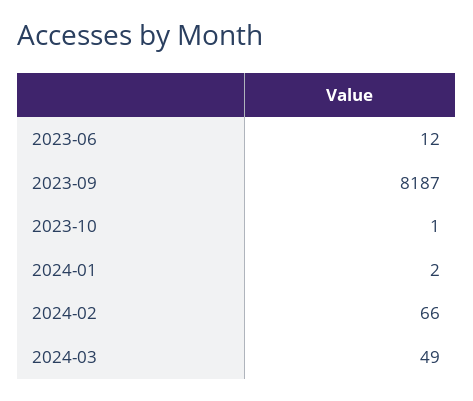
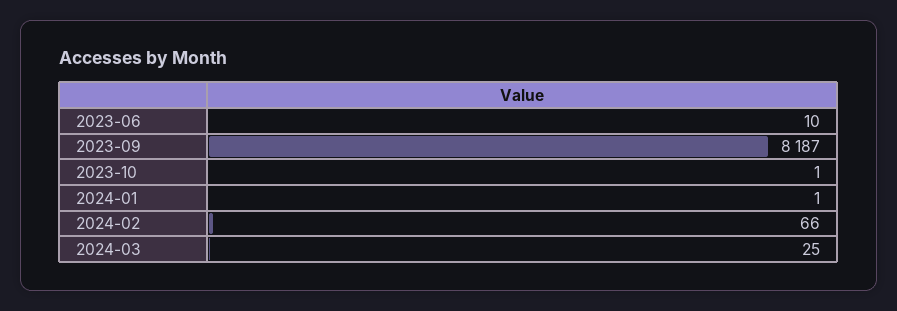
  {
-   "2023-06": 12,
+   "2023-06": 10,
    "2023-09": 8187,
    "2023-10": 1,
-   "2024-01": 2,
+   "2024-01": 1,
    "2024-02": 66,
-   "2024-03": 49
+   "2024-03": 25
  }

